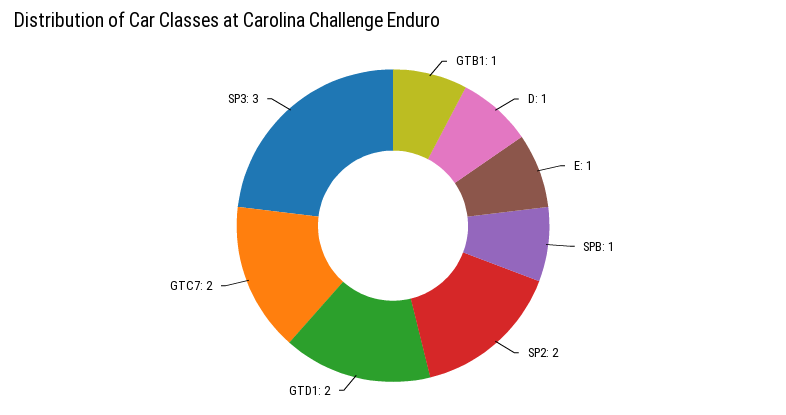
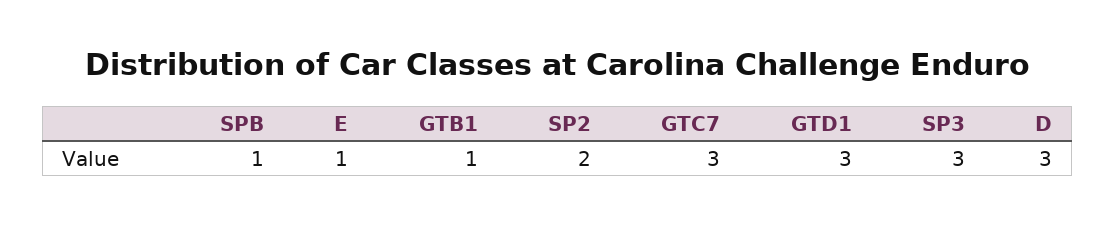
  {
    "GTB1": 1,
-   "D": 1,
+   "D": 3,
    "E": 1,
    "SPB": 1,
    "SP2": 2,
-   "GTD1": 2,
+   "GTD1": 3,
-   "GTC7": 2,
+   "GTC7": 3,
    "SP3": 3
  }

